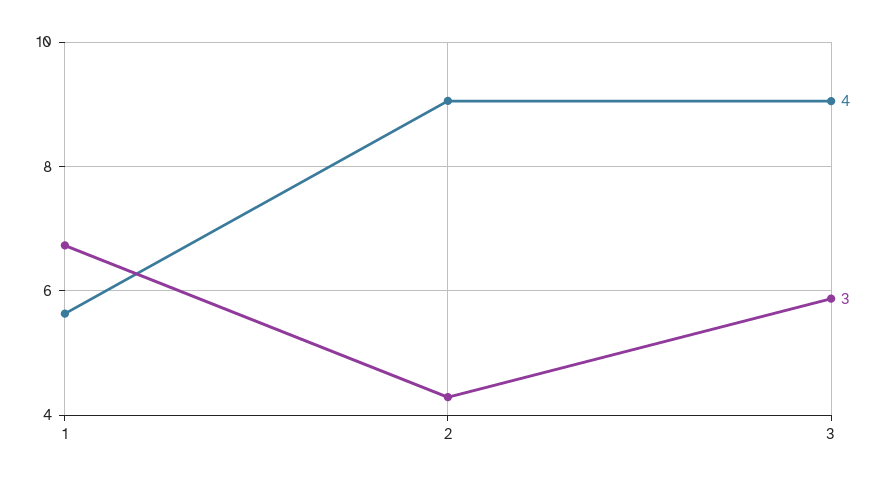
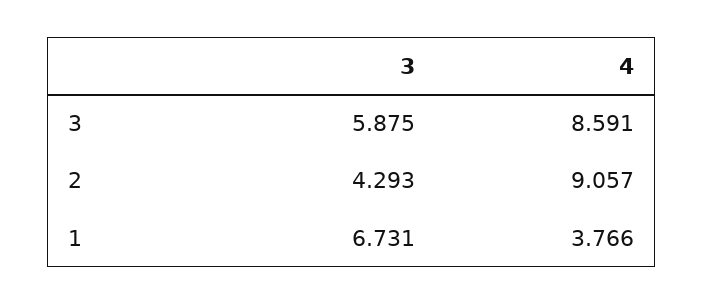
  {
    "4": {
-     "1": 5.6,
+     "1": 3.766,
      "2": 9.057,
-     "3": 9
+     "3": 8.591
    },
    "3": {
      "1": 6.731,
      "2": 4.293,
      "3": 5.875
    }
  }

